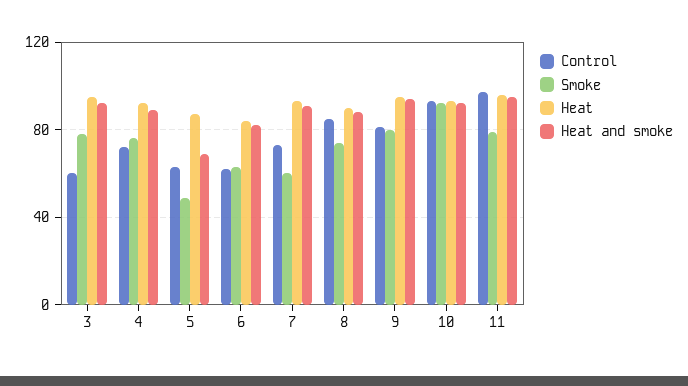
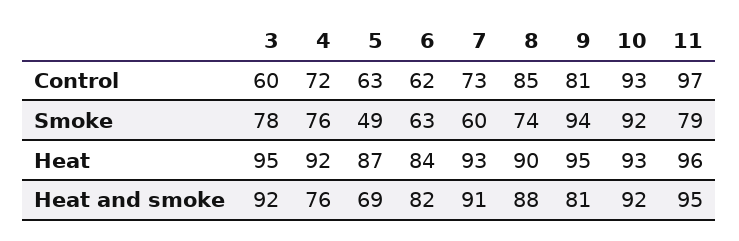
  {
    "Control": {
      "3": 60,
      "4": 72,
      "5": 63,
      "6": 62,
      "7": 73,
      "8": 85,
      "9": 81,
      "10": 93,
      "11": 97
    },
    "Smoke": {
      "3": 78,
      "4": 76,
      "5": 49,
      "6": 63,
      "7": 60,
      "8": 74,
-     "9": 80,
+     "9": 94,
      "10": 92,
      "11": 79
    },
    "Heat": {
      "3": 95,
      "4": 92,
      "5": 87,
      "6": 84,
      "7": 93,
      "8": 90,
      "9": 95,
      "10": 93,
      "11": 96
    },
    "Heat and smoke": {
      "3": 92,
-     "4": 90,
+     "4": 76,
      "5": 69,
      "6": 82,
      "7": 91,
      "8": 88,
-     "9": 95,
+     "9": 81,
      "10": 92,
      "11": 95
    }
  }

